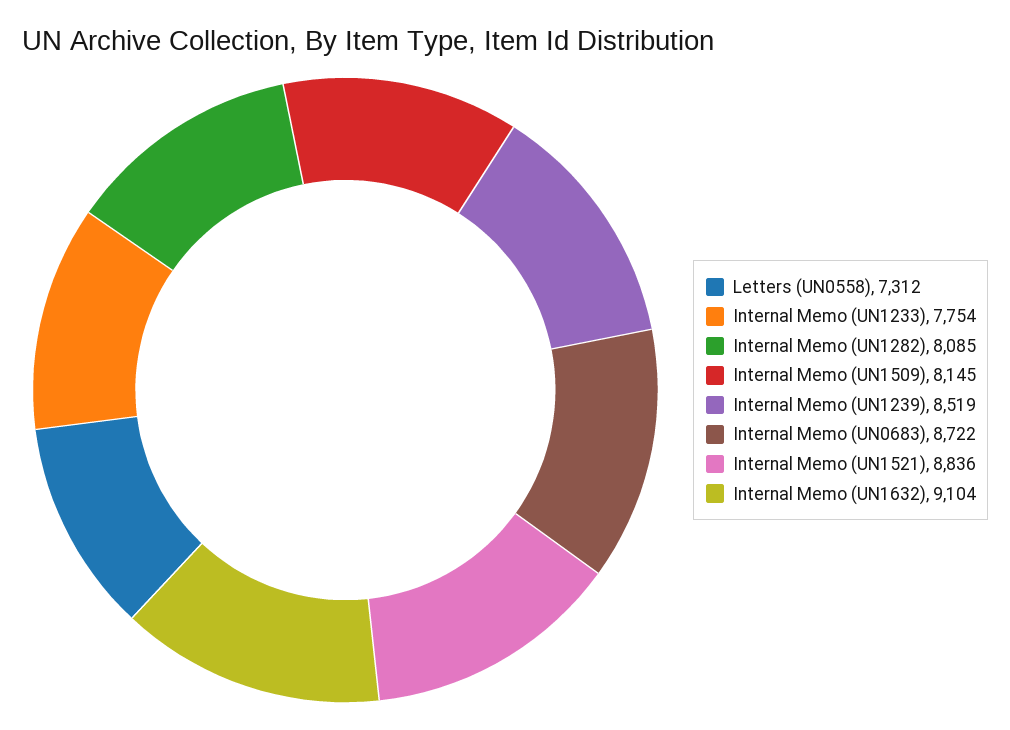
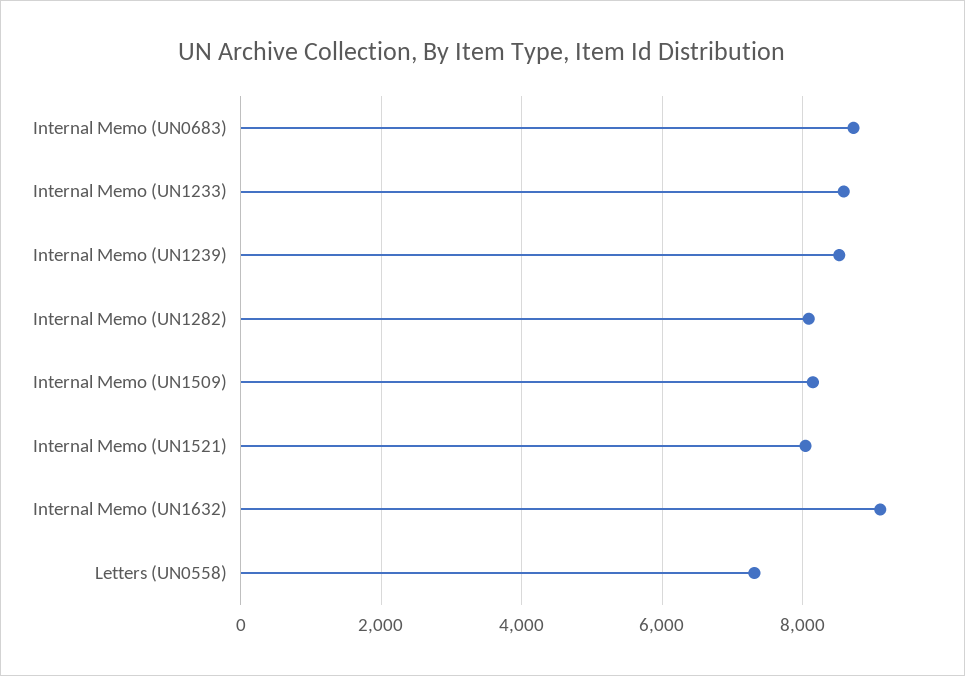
  {
    "Letters (UN0558)": 7312,
-   "Internal Memo (UN1233)": 7754,
+   "Internal Memo (UN1233)": 8600,
    "Internal Memo (UN1282)": 8085,
    "Internal Memo (UN1509)": 8145,
    "Internal Memo (UN1239)": 8519,
    "Internal Memo (UN0683)": 8722,
-   "Internal Memo (UN1521)": 8836,
+   "Internal Memo (UN1521)": 8000,
    "Internal Memo (UN1632)": 9104
  }

